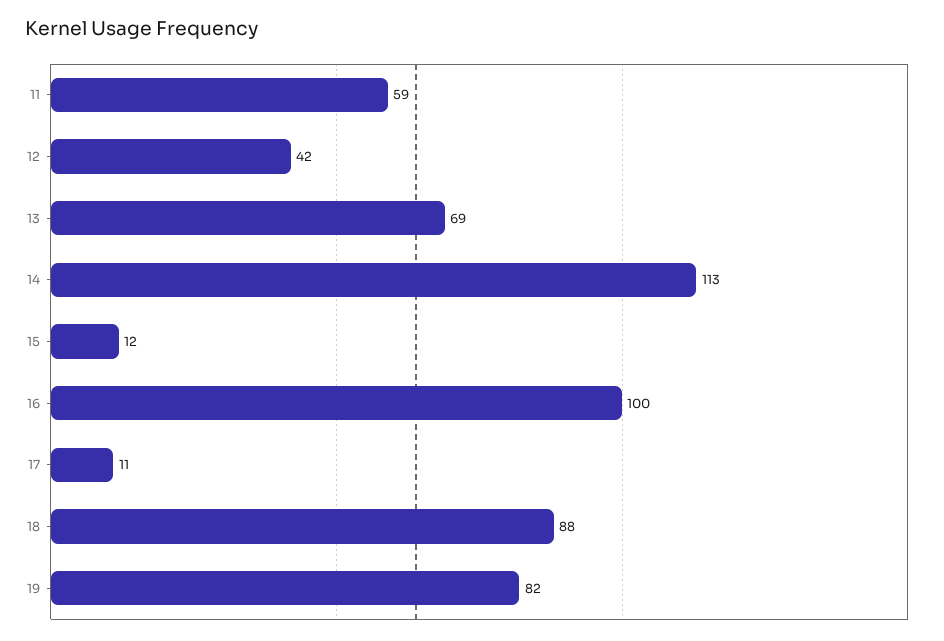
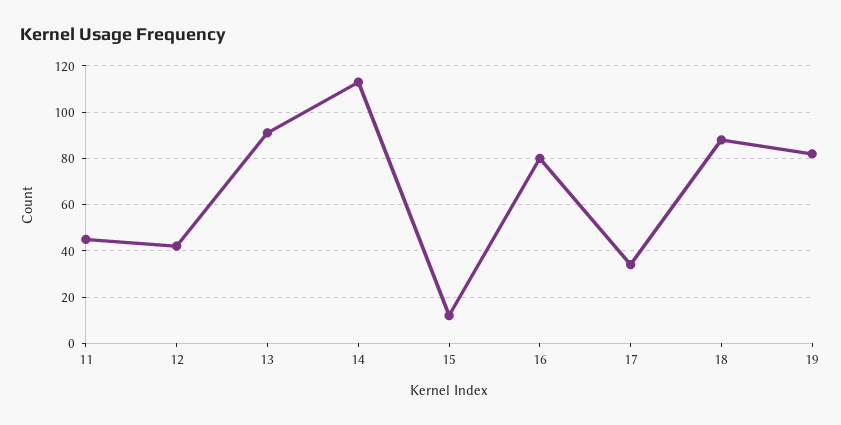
  {
-   "11": 59,
+   "11": 45,
    "12": 42,
-   "13": 69,
+   "13": 90,
    "14": 113,
    "15": 12,
-   "16": 100,
+   "16": 80,
-   "17": 11,
+   "17": 35,
    "18": 88,
    "19": 82
  }

